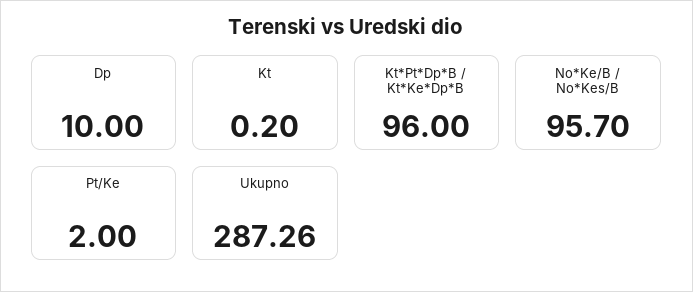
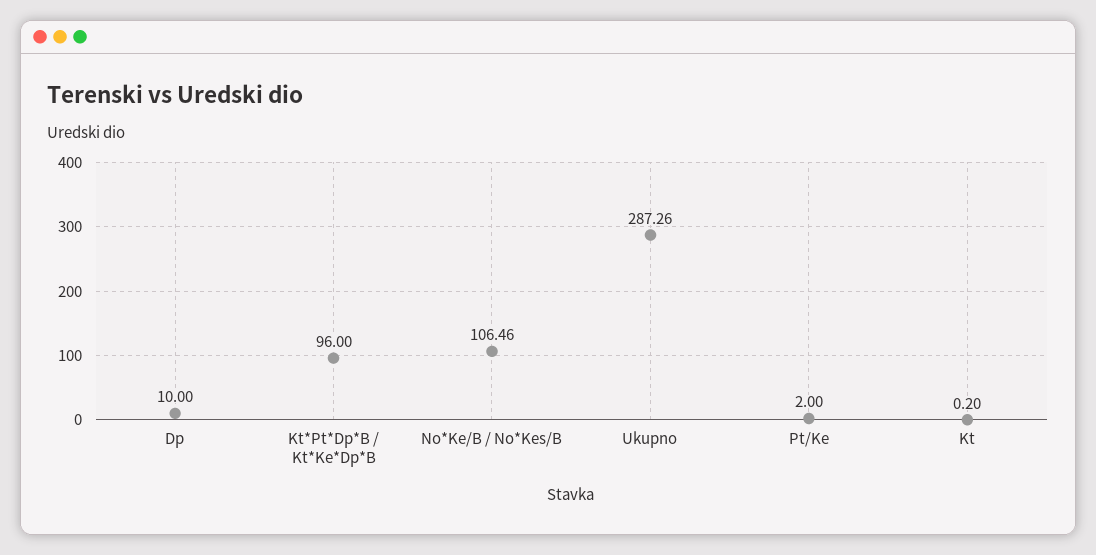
  {
    "Dp": 10,
    "Kt": 0.2,
    "Kt*Pt*Dp*B / Kt*Ke*Dp*B": 96,
-   "No*Ke/B / No*Kes/B": 95.7,
+   "No*Ke/B / No*Kes/B": 106.46,
    "Pt/Ke": 2,
    "Ukupno": 287.26
  }

